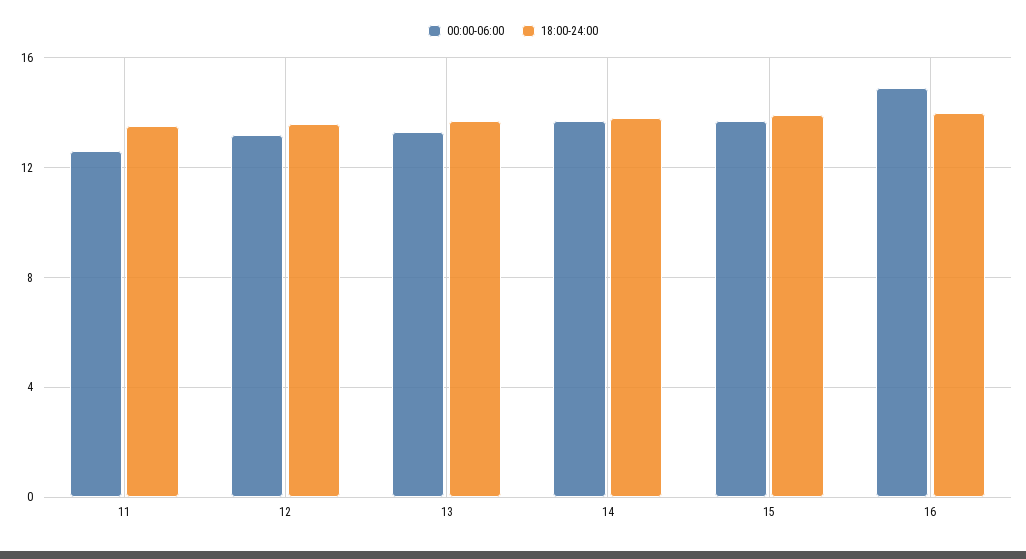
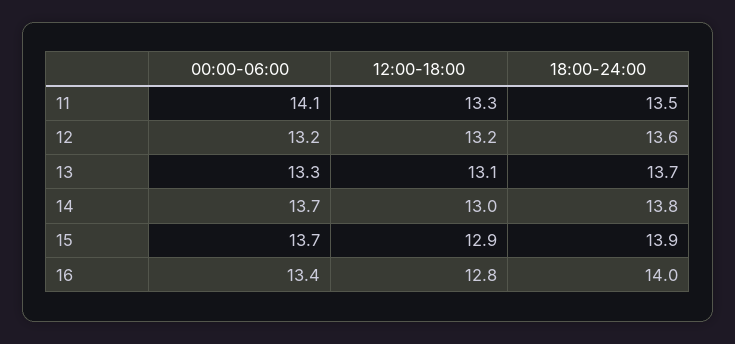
  {
    "00:00-06:00": {
-     "11": 12.5,
+     "11": 14.1,
      "12": 13.2,
      "13": 13.3,
      "14": 13.7,
      "15": 13.7,
-     "16": 15
+     "16": 13.4
    },
    "18:00-24:00": {
      "11": 13.5,
      "12": 13.6,
      "13": 13.7,
      "14": 13.8,
      "15": 13.9,
      "16": 14
-   }
+   },
+   "12:00-18:00": {
+     "11": 13.3,
+     "12": 13.2,
+     "13": 13.1,
+     "14": 13,
+     "15": 12.9,
+     "16": 12.8
+   }
  }

